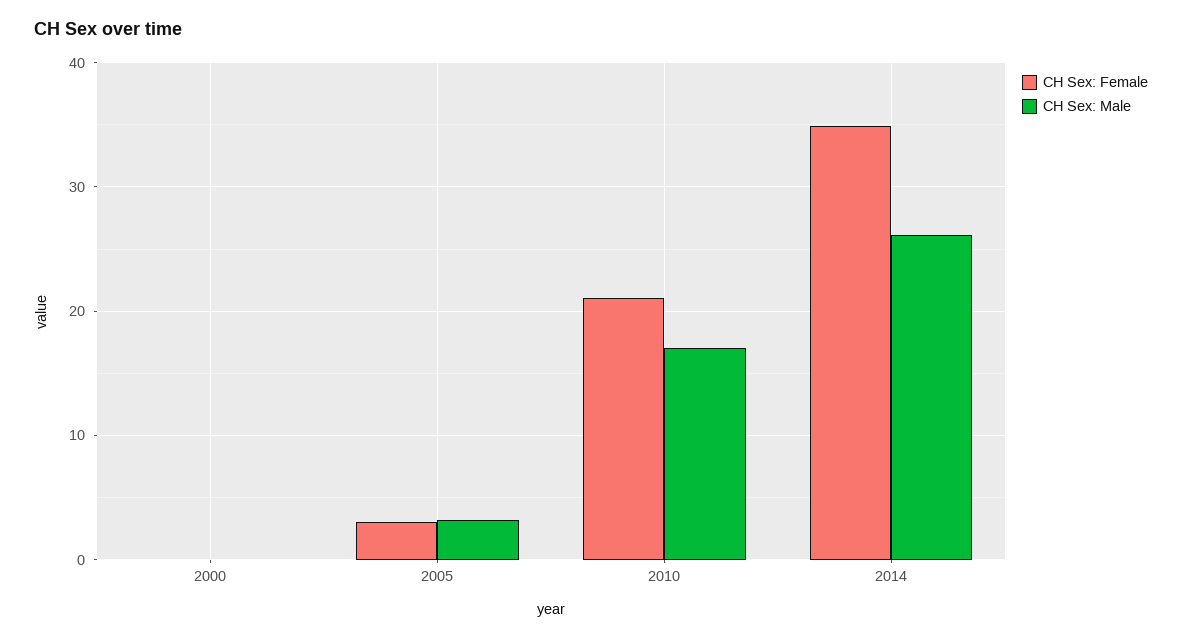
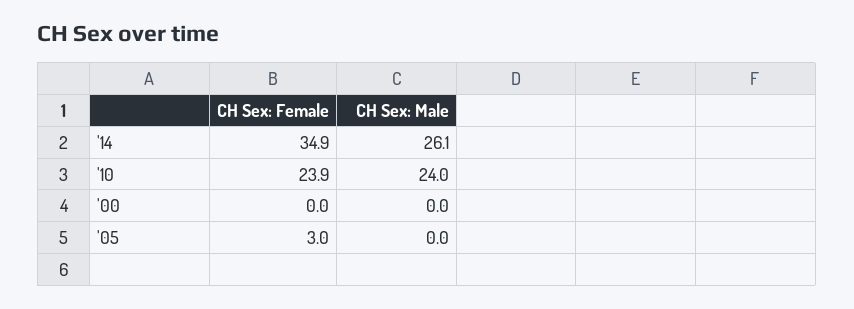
  {
    "CH Sex: Female": {
      "2000": 0,
      "2005": 3,
-     "2010": 21,
+     "2010": 23.9,
      "2014": 34.9
    },
    "CH Sex: Male": {
      "2000": 0,
-     "2005": 3,
+     "2005": 0,
-     "2010": 17,
+     "2010": 24,
      "2014": 26.1
    }
  }

